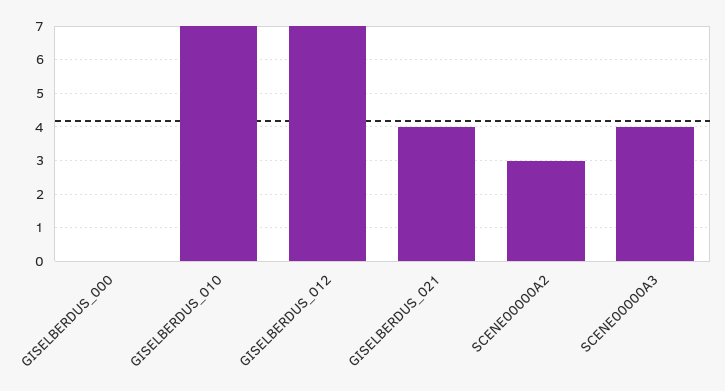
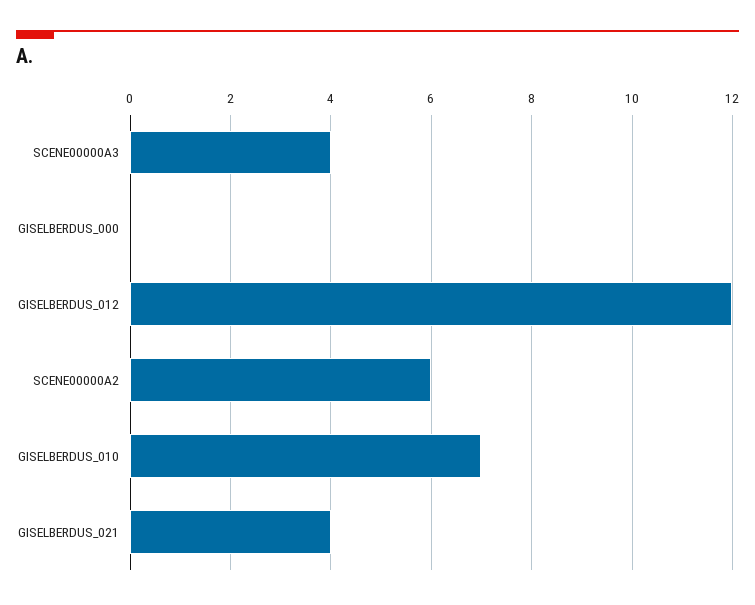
  {
    "GISELBERDUS_000": 0,
    "GISELBERDUS_010": 7,
-   "GISELBERDUS_012": 7,
+   "GISELBERDUS_012": 12,
    "GISELBERDUS_021": 4,
-   "SCENE00000A2": 3,
+   "SCENE00000A2": 6,
    "SCENE00000A3": 4
  }

